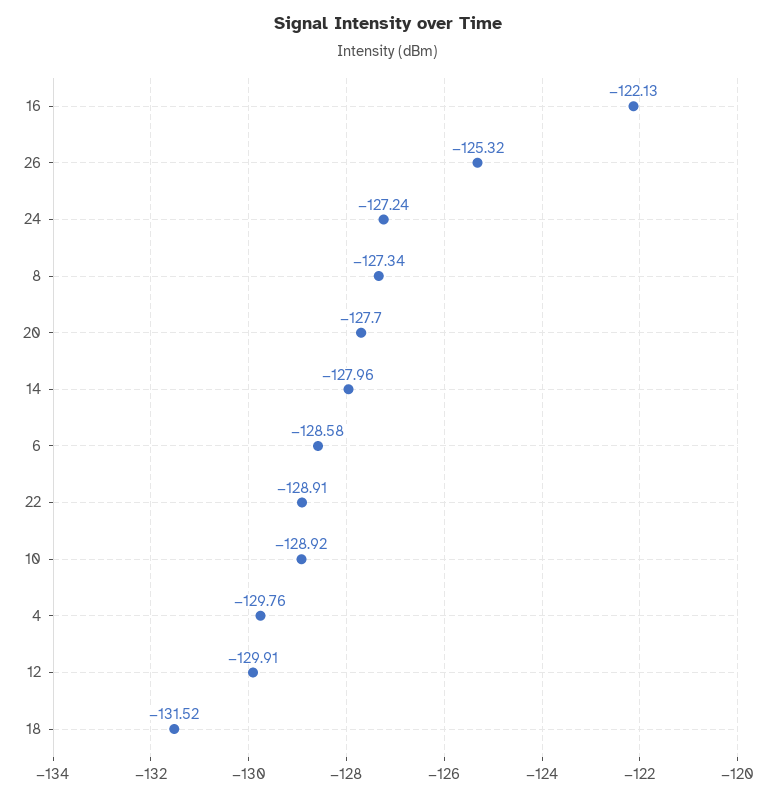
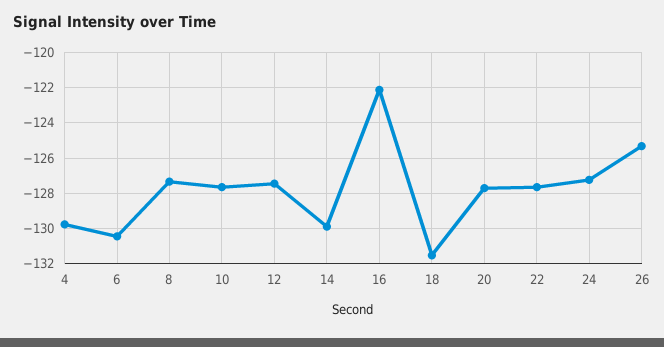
  {
    "16": -122.13,
    "26": -125.32,
    "24": -127.24,
    "8": -127.34,
    "20": -127.7,
-   "14": -127.96,
+   "14": -130,
-   "6": -128.58,
+   "6": -130.5,
-   "22": -128.91,
+   "22": -127.5,
-   "10": -128.92,
+   "10": -127.5,
    "4": -129.76,
-   "12": -129.91,
+   "12": -127.5,
    "18": -131.52
  }

